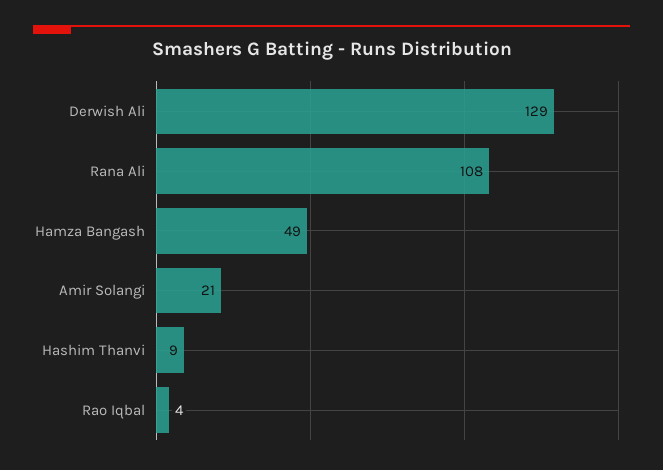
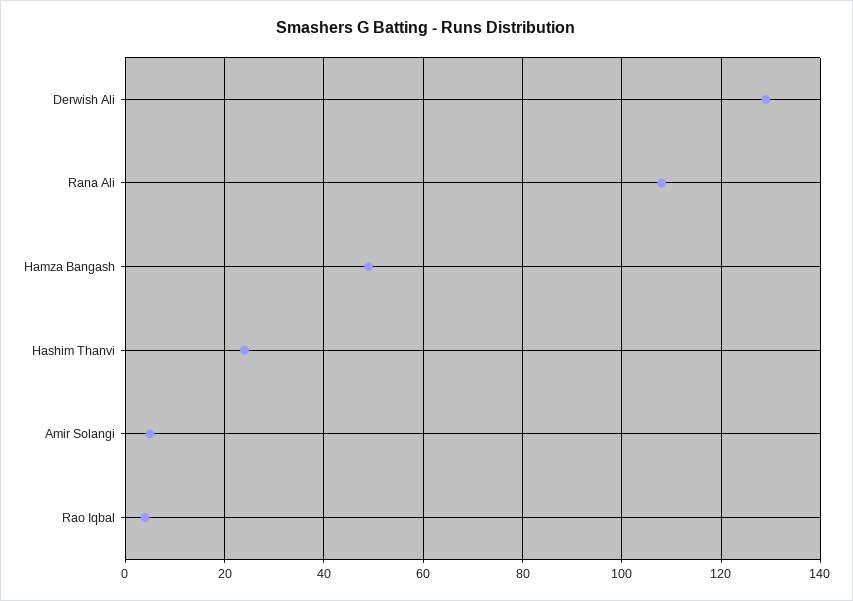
  {
    "Derwish Ali": 129,
    "Rana Ali": 108,
    "Hamza Bangash": 49,
-   "Amir Solangi": 21,
+   "Amir Solangi": 5,
-   "Hashim Thanvi": 9,
+   "Hashim Thanvi": 25,
    "Rao Iqbal": 4
  }

